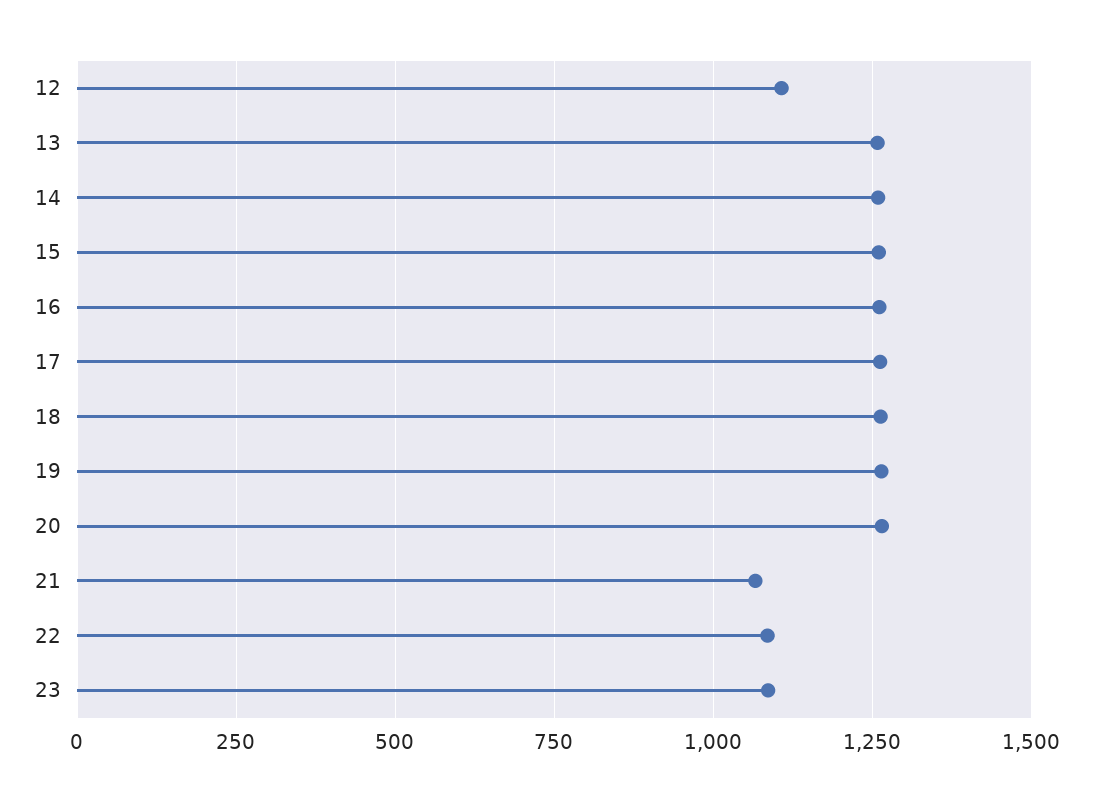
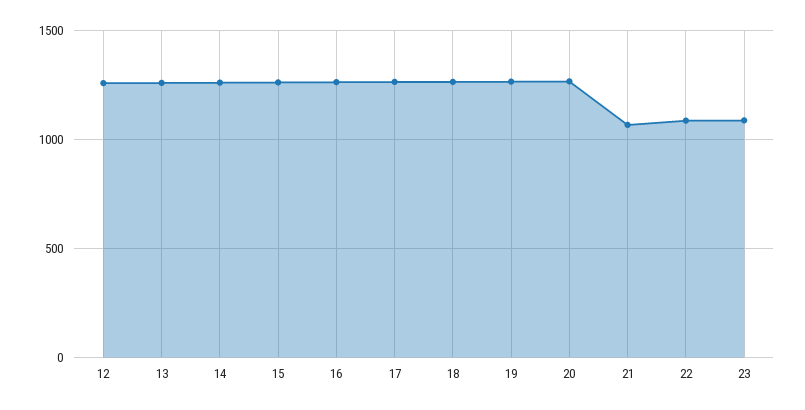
  {
-   "12": 1100,
+   "12": 1250,
    "13": 1250,
    "14": 1250,
    "15": 1250,
    "16": 1250,
    "17": 1250,
    "18": 1275,
    "19": 1275,
    "20": 1275,
    "21": 1075,
    "22": 1075,
    "23": 1075
  }

